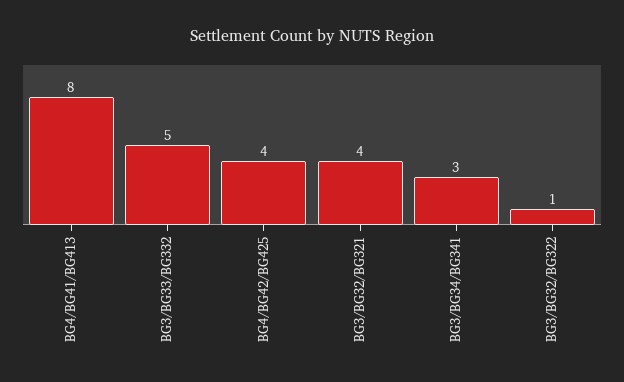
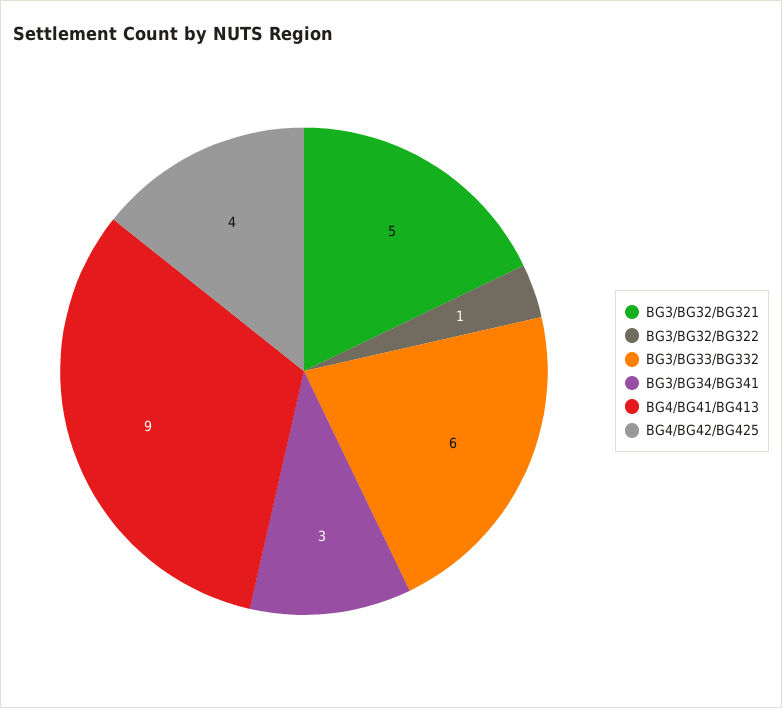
  {
-   "BG4/BG41/BG413": 8,
+   "BG4/BG41/BG413": 9,
-   "BG3/BG33/BG332": 5,
+   "BG3/BG33/BG332": 6,
    "BG4/BG42/BG425": 4,
-   "BG3/BG32/BG321": 4,
+   "BG3/BG32/BG321": 5,
    "BG3/BG34/BG341": 3,
    "BG3/BG32/BG322": 1
  }

